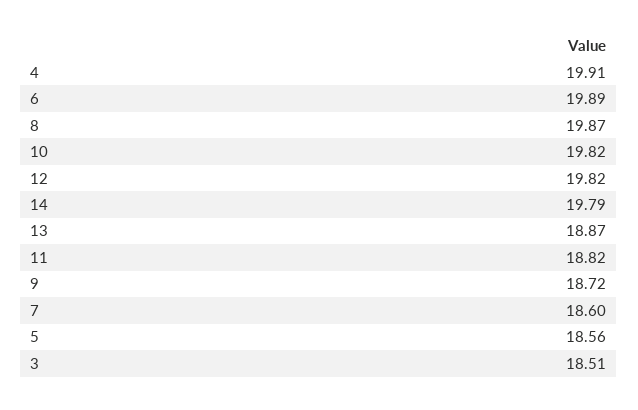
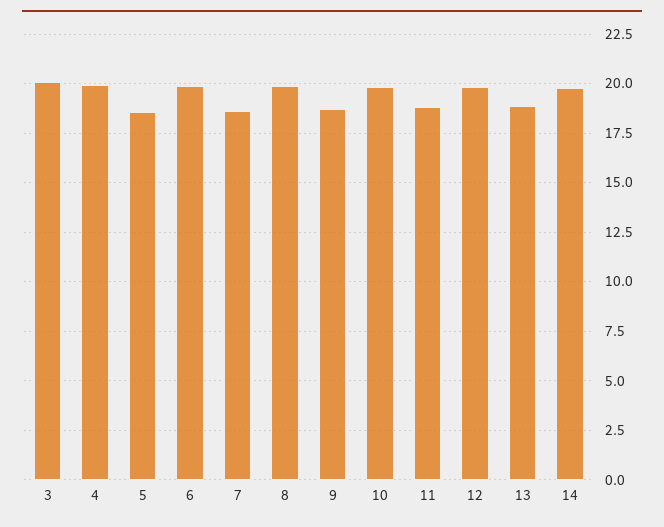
  {
    "4": 19.91,
    "6": 19.89,
    "8": 19.87,
    "10": 19.82,
    "12": 19.82,
    "14": 19.79,
    "13": 18.87,
    "11": 18.82,
    "9": 18.72,
    "7": 18.6,
    "5": 18.56,
-   "3": 18.51
+   "3": 20
  }

